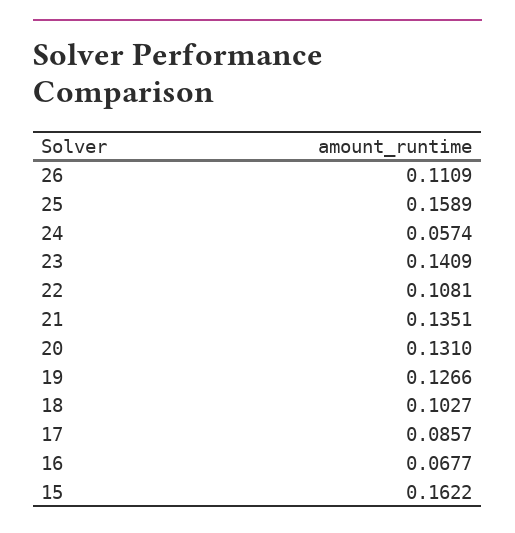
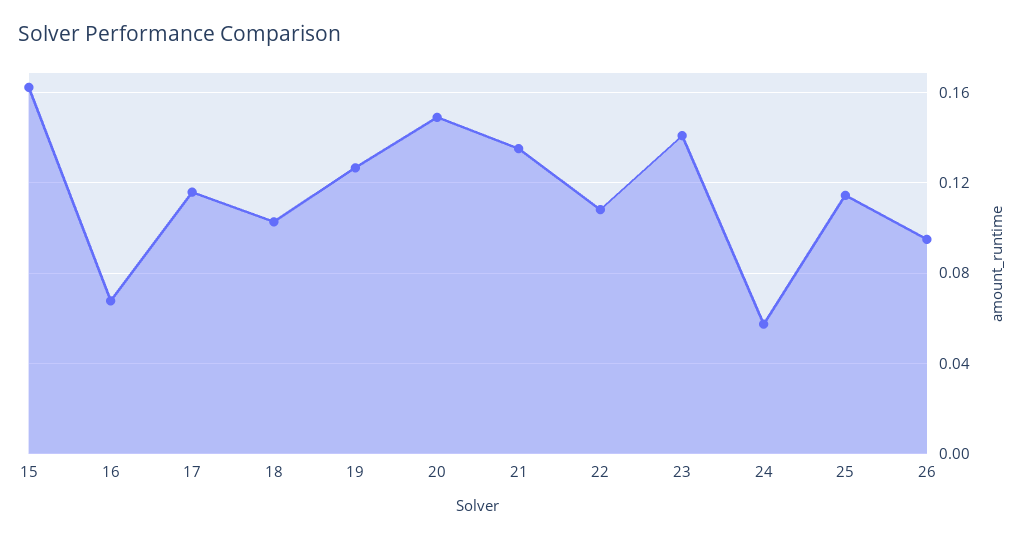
  {
-   "26": 0.1109,
+   "26": 0.095,
-   "25": 0.1589,
+   "25": 0.115,
    "24": 0.0574,
    "23": 0.1409,
    "22": 0.1081,
    "21": 0.1351,
-   "20": 0.131,
+   "20": 0.15,
    "19": 0.1266,
    "18": 0.1027,
-   "17": 0.0857,
+   "17": 0.115,
    "16": 0.0677,
    "15": 0.1622
  }

